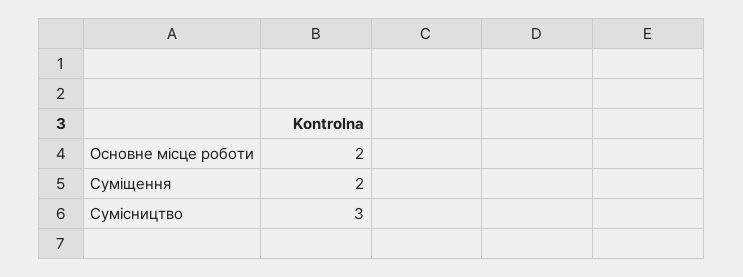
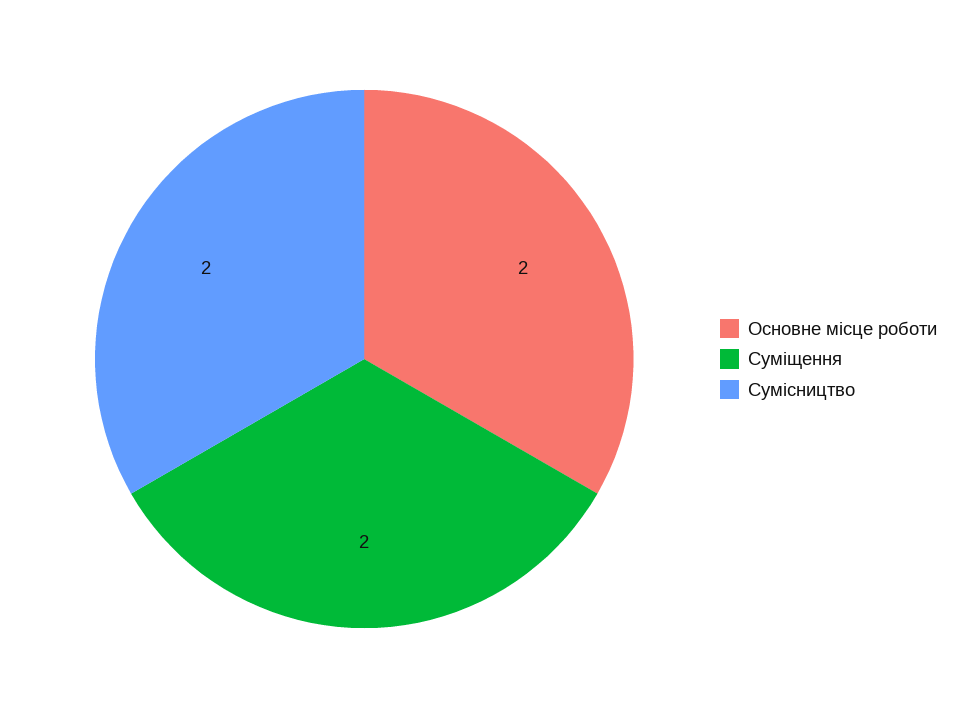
  {
    "Основне місце роботи": 2,
    "Суміщення": 2,
-   "Сумісництво": 3
+   "Сумісництво": 2
  }

